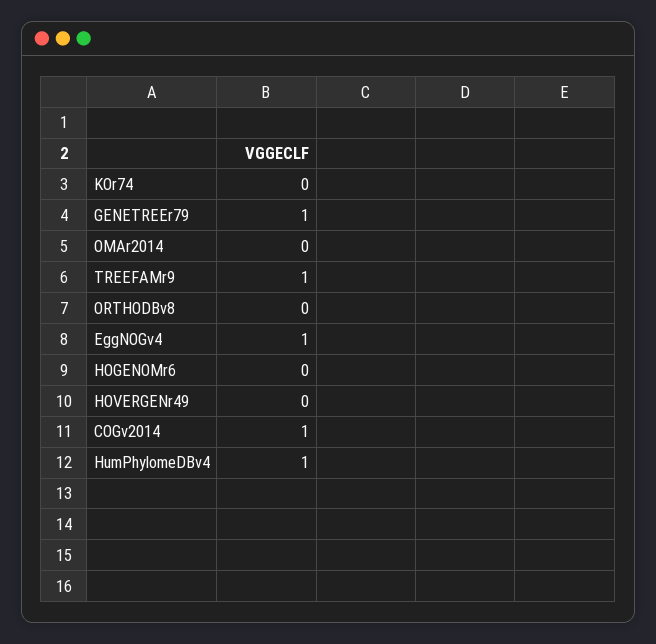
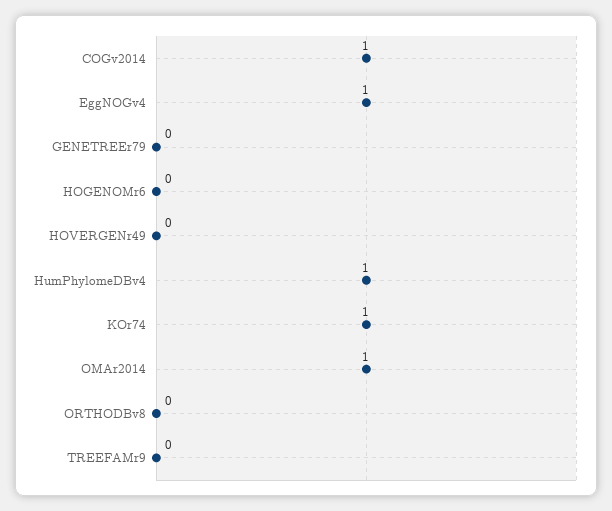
  {
-   "KOr74": 0,
+   "KOr74": 1,
-   "GENETREEr79": 1,
+   "GENETREEr79": 0,
-   "OMAr2014": 0,
+   "OMAr2014": 1,
-   "TREEFAMr9": 1,
+   "TREEFAMr9": 0,
    "ORTHODBv8": 0,
    "EggNOGv4": 1,
    "HOGENOMr6": 0,
    "HOVERGENr49": 0,
    "COGv2014": 1,
    "HumPhylomeDBv4": 1
  }

